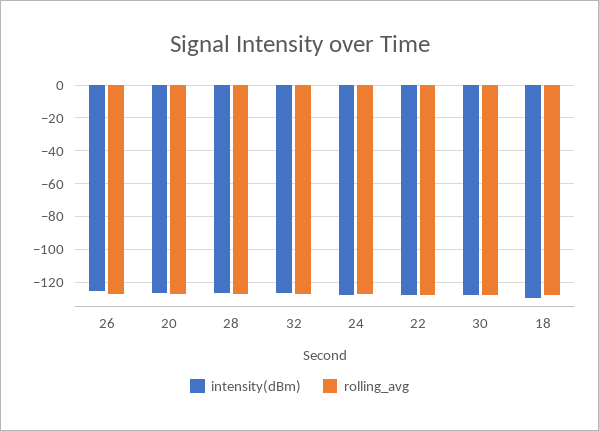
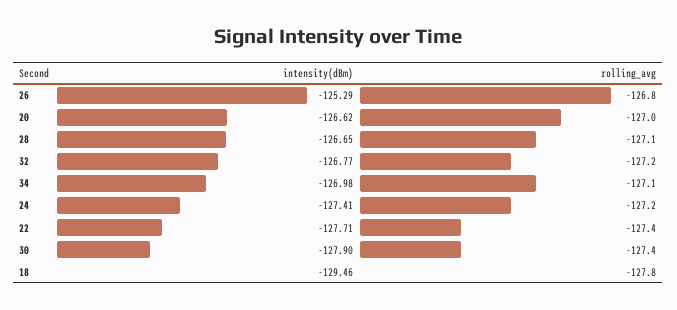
  {
    "intensity(dBm)": {
      "26": -125.29,
      "20": -126.62,
      "28": -126.65,
      "32": -126.77,
      "24": -127.41,
      "22": -127.71,
      "30": -127.9,
-     "18": -129.46
+     "18": -129.46,
+     "34": -126.98
    },
    "rolling_avg": {
      "26": -126.8,
      "20": -127,
      "28": -127.1,
      "32": -127.2,
      "24": -127.2,
      "22": -127.4,
      "30": -127.4,
-     "18": -127.8
+     "18": -127.8,
+     "34": -127.1
    }
  }

